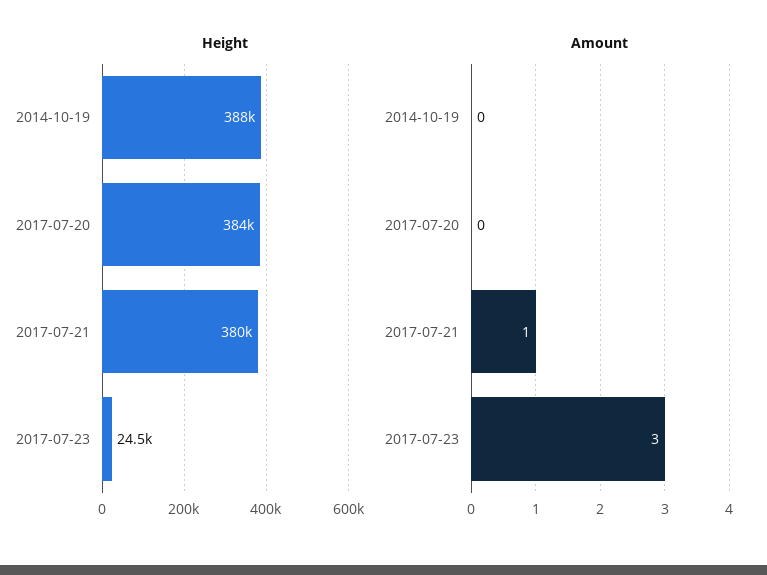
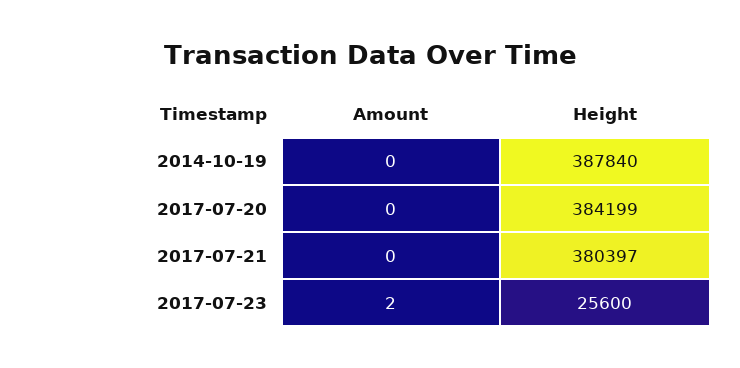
  {
    "Height": {
      "2014-10-19": 387840,
      "2017-07-20": 384199,
      "2017-07-21": 380397,
-     "2017-07-23": 24500
+     "2017-07-23": 25600
    },
    "Amount": {
      "2014-10-19": 0,
      "2017-07-20": 0,
-     "2017-07-21": 1,
+     "2017-07-21": 0,
-     "2017-07-23": 3
+     "2017-07-23": 2
    }
  }

